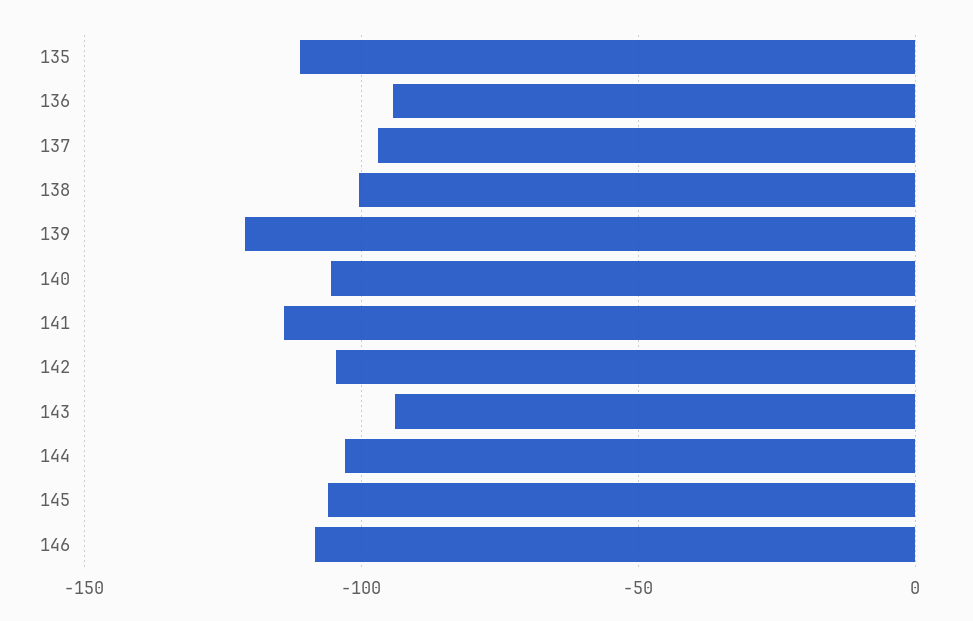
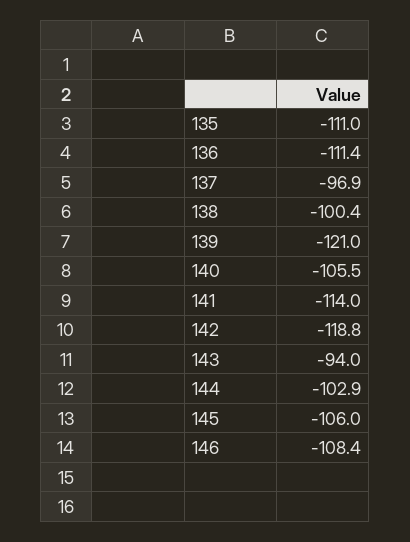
  {
    "135": -111,
-   "136": -95,
+   "136": -111.4,
    "137": -96.9,
    "138": -100.4,
    "139": -121,
    "140": -105.5,
    "141": -114,
-   "142": -105,
+   "142": -118.8,
    "143": -94,
    "144": -102.9,
    "145": -106,
    "146": -108.4
  }

